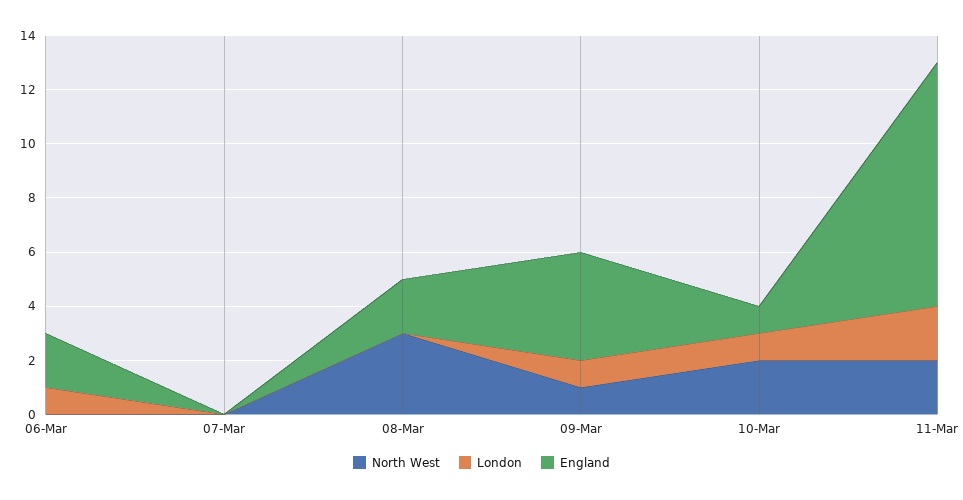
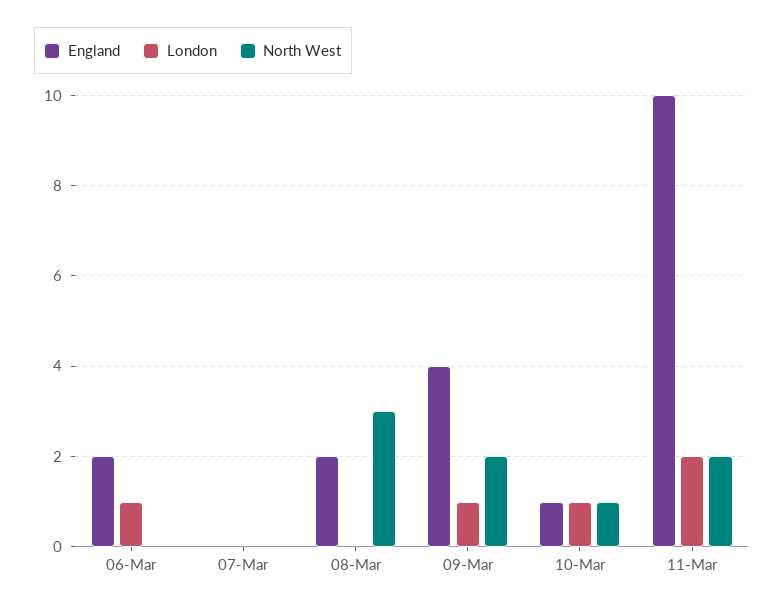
  {
    "North West": {
      "06-Mar": 0,
      "07-Mar": 0,
      "08-Mar": 3,
-     "09-Mar": 1,
+     "09-Mar": 2,
-     "10-Mar": 2,
+     "10-Mar": 1,
      "11-Mar": 2
    },
    "London": {
      "06-Mar": 1,
      "07-Mar": 0,
      "08-Mar": 0,
      "09-Mar": 1,
      "10-Mar": 1,
      "11-Mar": 2
    },
    "England": {
      "06-Mar": 2,
      "07-Mar": 0,
      "08-Mar": 2,
      "09-Mar": 4,
      "10-Mar": 1,
-     "11-Mar": 9
+     "11-Mar": 10
    }
  }

